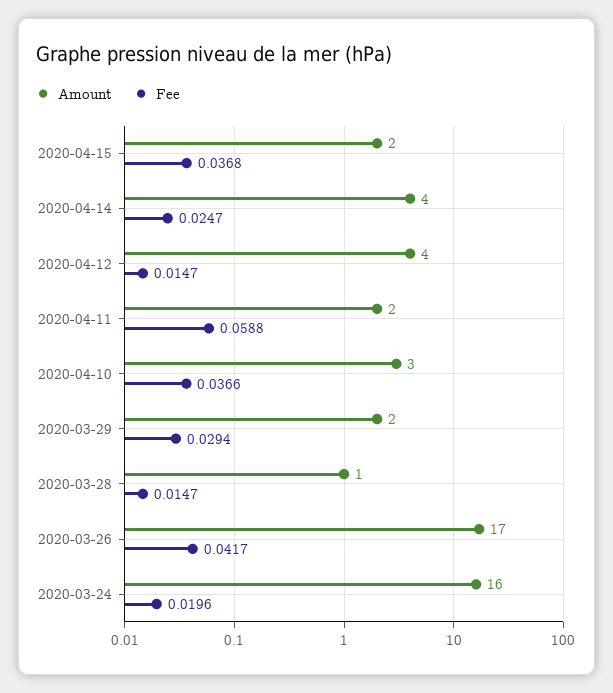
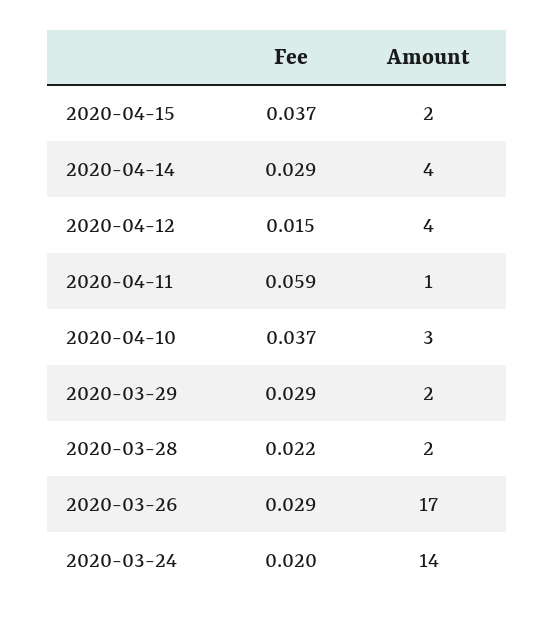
  {
    "Amount": {
      "2020-04-15": 2,
      "2020-04-14": 4,
      "2020-04-12": 4,
-     "2020-04-11": 2,
+     "2020-04-11": 1,
      "2020-04-10": 3,
      "2020-03-29": 2,
-     "2020-03-28": 1,
+     "2020-03-28": 2,
      "2020-03-26": 17,
-     "2020-03-24": 16
+     "2020-03-24": 14
    },
    "Fee": {
      "2020-04-15": 0.0368,
-     "2020-04-14": 0.0247,
+     "2020-04-14": 0.029,
      "2020-04-12": 0.0147,
      "2020-04-11": 0.0588,
      "2020-04-10": 0.0366,
      "2020-03-29": 0.0294,
-     "2020-03-28": 0.0147,
+     "2020-03-28": 0.022,
-     "2020-03-26": 0.0417,
+     "2020-03-26": 0.029,
      "2020-03-24": 0.0196
    }
  }

